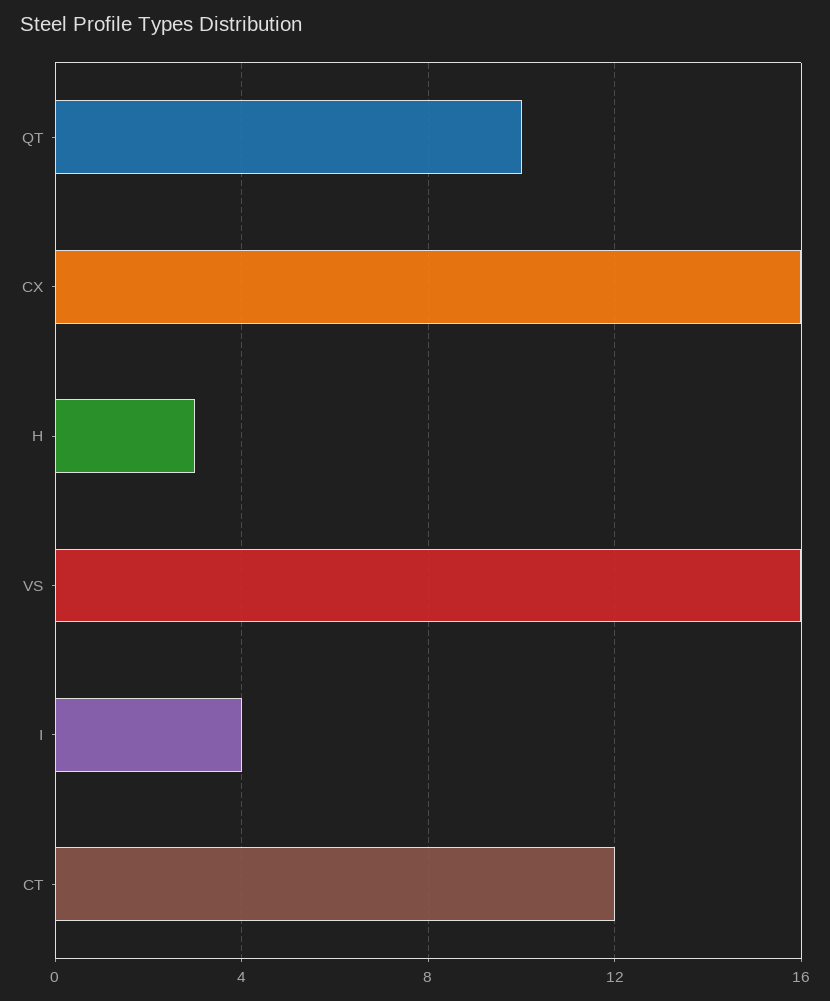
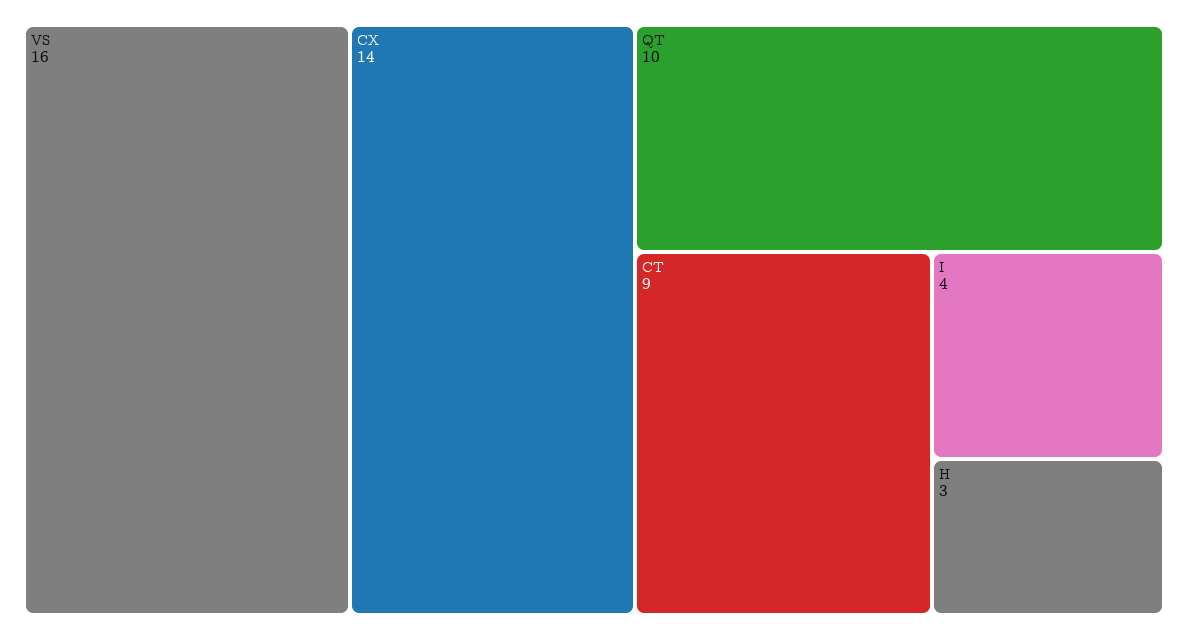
  {
    "QT": 10,
-   "CX": 16,
+   "CX": 14,
    "H": 3,
    "VS": 16,
    "I": 4,
-   "CT": 12
+   "CT": 9
  }

